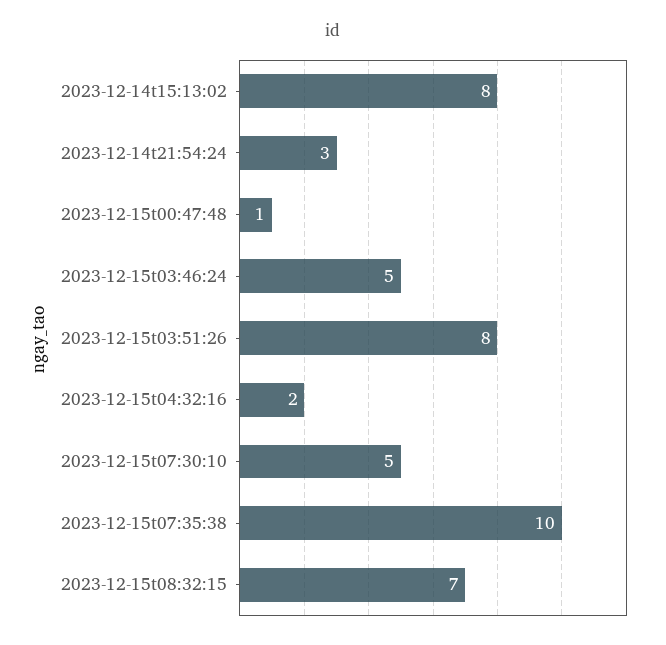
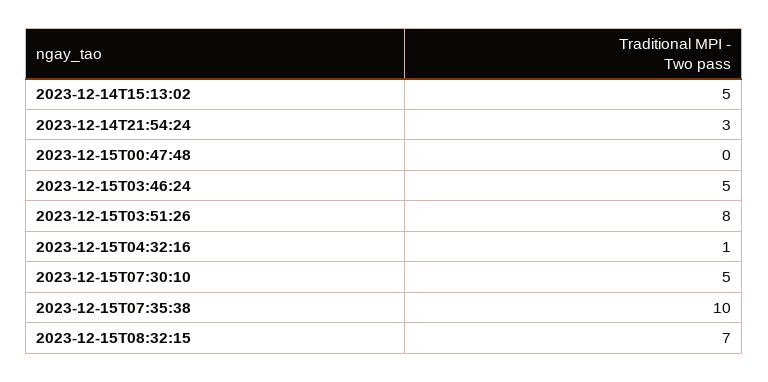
  {
-   "2023-12-14t15:13:02": 8,
+   "2023-12-14t15:13:02": 5,
    "2023-12-14t21:54:24": 3,
-   "2023-12-15t00:47:48": 1,
+   "2023-12-15t00:47:48": 0,
    "2023-12-15t03:46:24": 5,
    "2023-12-15t03:51:26": 8,
-   "2023-12-15t04:32:16": 2,
+   "2023-12-15t04:32:16": 1,
    "2023-12-15t07:30:10": 5,
    "2023-12-15t07:35:38": 10,
    "2023-12-15t08:32:15": 7
  }

